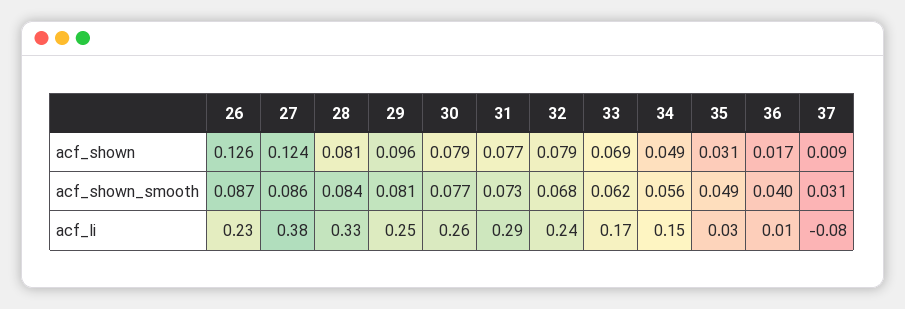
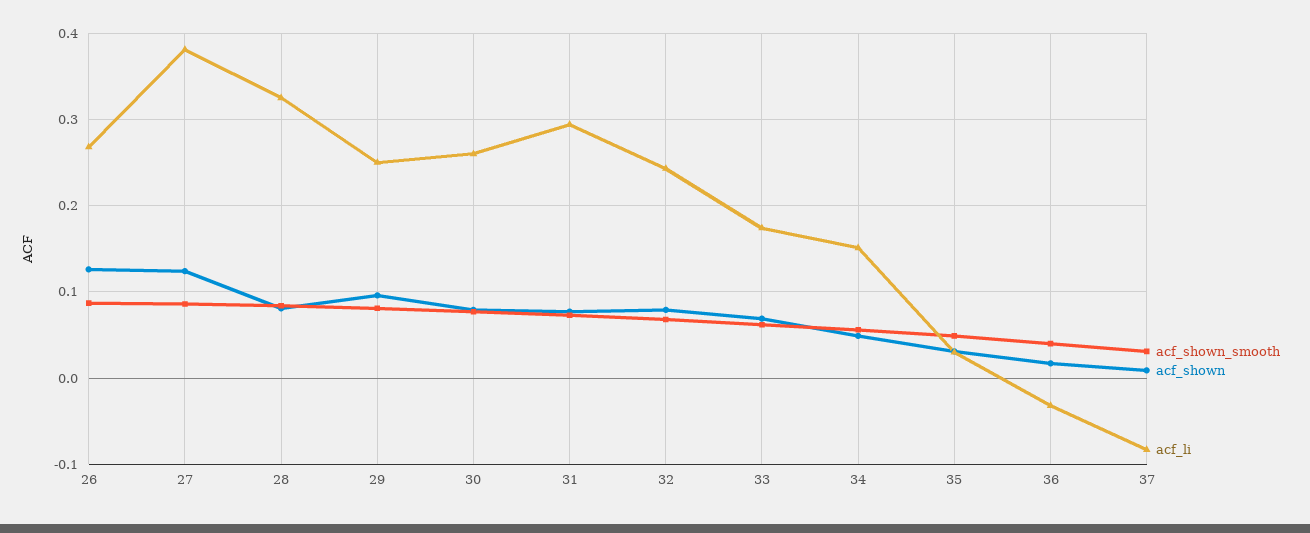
  {
    "acf_shown": {
      "26": 0.126,
      "27": 0.124,
      "28": 0.081,
      "29": 0.096,
      "30": 0.079,
      "31": 0.077,
      "32": 0.079,
      "33": 0.069,
      "34": 0.049,
      "35": 0.031,
      "36": 0.017,
      "37": 0.009
    },
    "acf_shown_smooth": {
      "26": 0.087,
      "27": 0.086,
      "28": 0.084,
      "29": 0.081,
      "30": 0.077,
      "31": 0.073,
      "32": 0.068,
      "33": 0.062,
      "34": 0.056,
      "35": 0.049,
      "36": 0.04,
      "37": 0.031
    },
    "acf_li": {
-     "26": 0.23,
+     "26": 0.27,
      "27": 0.38,
      "28": 0.33,
      "29": 0.25,
      "30": 0.26,
      "31": 0.29,
      "32": 0.24,
      "33": 0.17,
      "34": 0.15,
      "35": 0.03,
-     "36": 0.01,
+     "36": -0.03,
      "37": -0.08
    }
  }

